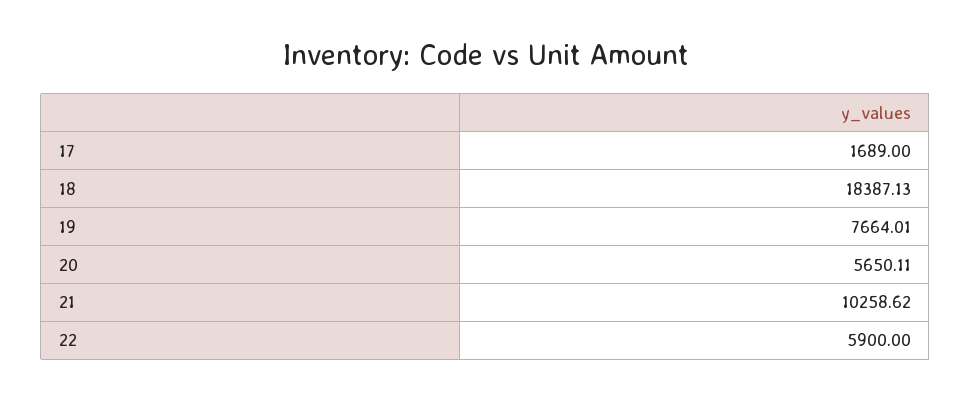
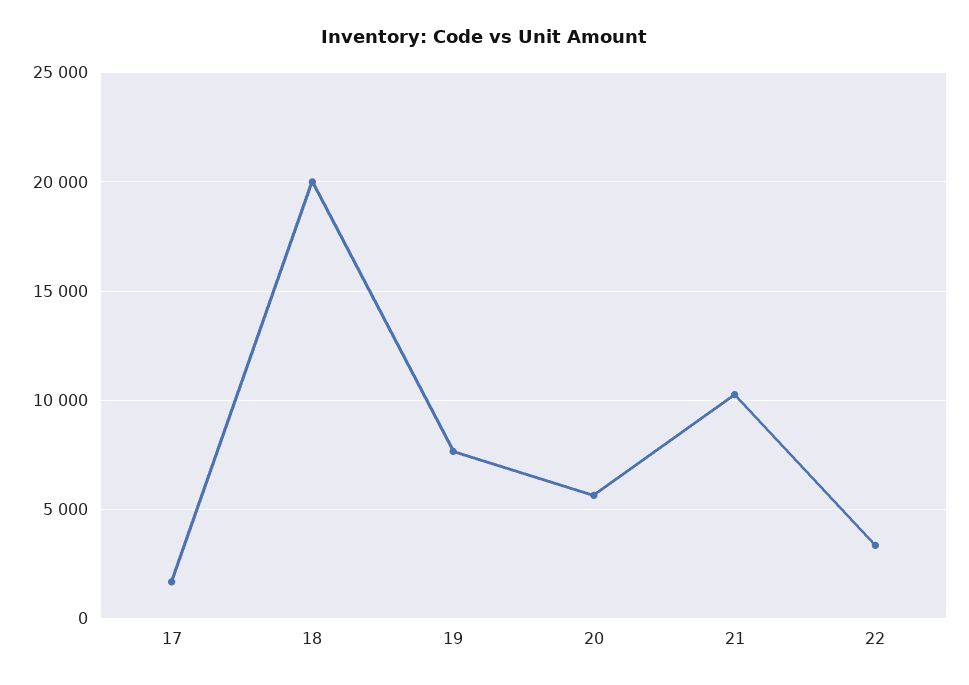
  {
    "17": 1689,
-   "18": 18387.13,
+   "18": 20000,
    "19": 7664.01,
    "20": 5650.11,
    "21": 10258.62,
-   "22": 5900
+   "22": 3500
  }

